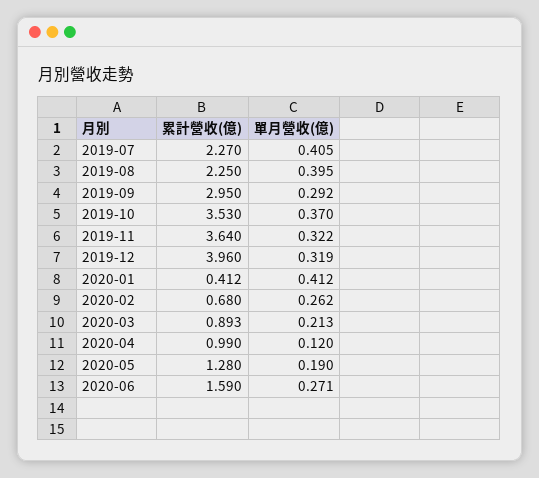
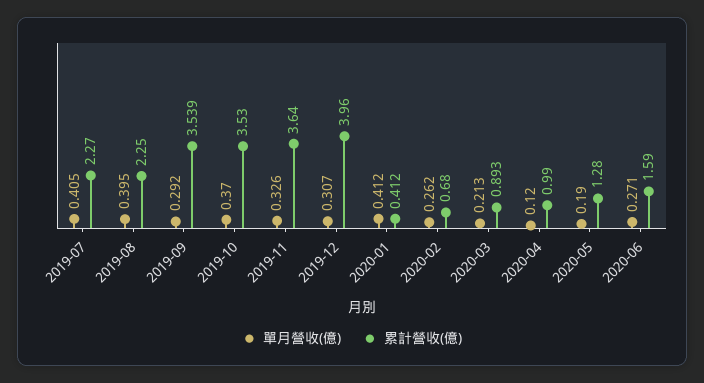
  {
    "累計營收(億)": {
      "2019-07": 2.27,
      "2019-08": 2.25,
-     "2019-09": 2.95,
+     "2019-09": 3.539,
      "2019-10": 3.53,
      "2019-11": 3.64,
      "2019-12": 3.96,
      "2020-01": 0.412,
      "2020-02": 0.68,
      "2020-03": 0.893,
      "2020-04": 0.99,
      "2020-05": 1.28,
      "2020-06": 1.59
    },
    "單月營收(億)": {
      "2019-07": 0.405,
      "2019-08": 0.395,
      "2019-09": 0.292,
      "2019-10": 0.37,
-     "2019-11": 0.322,
+     "2019-11": 0.326,
-     "2019-12": 0.319,
+     "2019-12": 0.307,
      "2020-01": 0.412,
      "2020-02": 0.262,
      "2020-03": 0.213,
      "2020-04": 0.12,
      "2020-05": 0.19,
      "2020-06": 0.271
    }
  }

